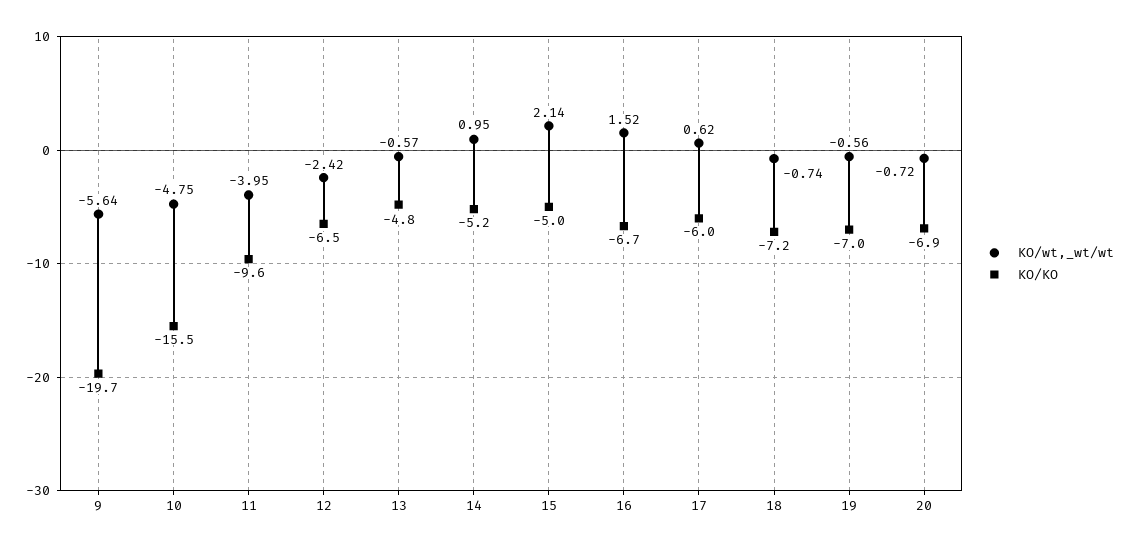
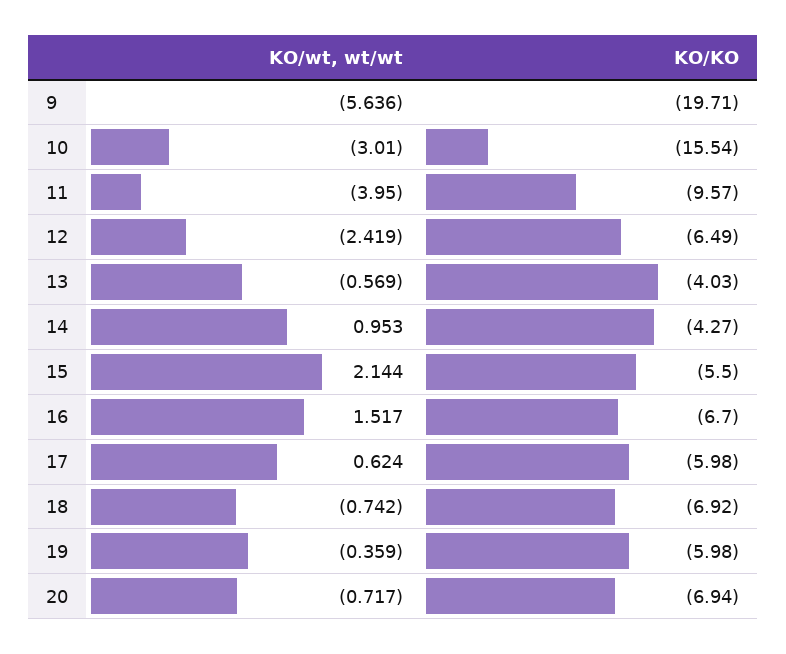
  {
    "KO/wt,_wt/wt": {
      "9": -5.636,
-     "10": -4.75,
+     "10": -3.01,
      "11": -3.95,
      "12": -2.419,
      "13": -0.569,
      "14": 0.953,
      "15": 2.144,
      "16": 1.517,
      "17": 0.624,
      "18": -0.742,
-     "19": -0.56,
+     "19": -0.359,
      "20": -0.717
    },
    "KO/KO": {
      "9": -19.71,
      "10": -15.54,
      "11": -9.57,
      "12": -6.49,
-     "13": -4.8,
+     "13": -4.03,
-     "14": -5.2,
+     "14": -4.27,
-     "15": -5,
+     "15": -5.5,
      "16": -6.7,
      "17": -5.98,
-     "18": -7.2,
+     "18": -6.92,
-     "19": -7,
+     "19": -5.98,
      "20": -6.94
    }
  }

